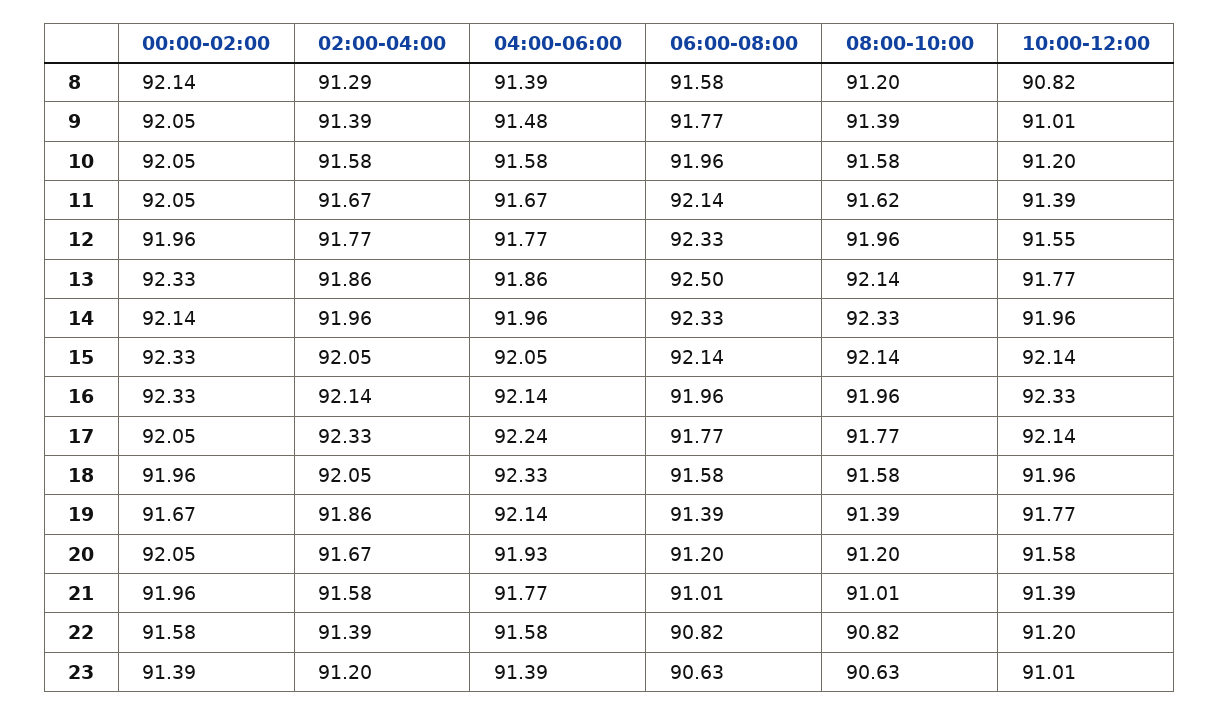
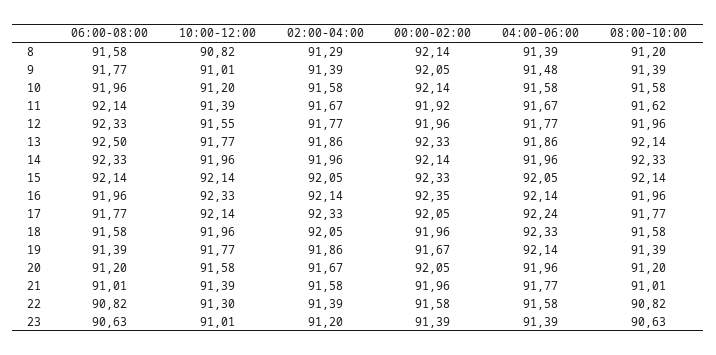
  {
    "00:00-02:00": {
      "8": 92.14,
      "9": 92.05,
-     "10": 92.05,
+     "10": 92.14,
-     "11": 92.05,
+     "11": 91.92,
      "12": 91.96,
      "13": 92.33,
      "14": 92.14,
      "15": 92.33,
-     "16": 92.33,
+     "16": 92.35,
      "17": 92.05,
      "18": 91.96,
      "19": 91.67,
      "20": 92.05,
      "21": 91.96,
      "22": 91.58,
      "23": 91.39
    },
    "02:00-04:00": {
      "8": 91.29,
      "9": 91.39,
      "10": 91.58,
      "11": 91.67,
      "12": 91.77,
      "13": 91.86,
      "14": 91.96,
      "15": 92.05,
      "16": 92.14,
      "17": 92.33,
      "18": 92.05,
      "19": 91.86,
      "20": 91.67,
      "21": 91.58,
      "22": 91.39,
      "23": 91.2
    },
    "04:00-06:00": {
      "8": 91.39,
      "9": 91.48,
      "10": 91.58,
      "11": 91.67,
      "12": 91.77,
      "13": 91.86,
      "14": 91.96,
      "15": 92.05,
      "16": 92.14,
      "17": 92.24,
      "18": 92.33,
      "19": 92.14,
-     "20": 91.93,
+     "20": 91.96,
      "21": 91.77,
      "22": 91.58,
      "23": 91.39
    },
    "06:00-08:00": {
      "8": 91.58,
      "9": 91.77,
      "10": 91.96,
      "11": 92.14,
      "12": 92.33,
      "13": 92.5,
      "14": 92.33,
      "15": 92.14,
      "16": 91.96,
      "17": 91.77,
      "18": 91.58,
      "19": 91.39,
      "20": 91.2,
      "21": 91.01,
      "22": 90.82,
      "23": 90.63
    },
    "08:00-10:00": {
      "8": 91.2,
      "9": 91.39,
      "10": 91.58,
      "11": 91.62,
      "12": 91.96,
      "13": 92.14,
      "14": 92.33,
      "15": 92.14,
      "16": 91.96,
      "17": 91.77,
      "18": 91.58,
      "19": 91.39,
      "20": 91.2,
      "21": 91.01,
      "22": 90.82,
      "23": 90.63
    },
    "10:00-12:00": {
      "8": 90.82,
      "9": 91.01,
      "10": 91.2,
      "11": 91.39,
      "12": 91.55,
      "13": 91.77,
      "14": 91.96,
      "15": 92.14,
      "16": 92.33,
      "17": 92.14,
      "18": 91.96,
      "19": 91.77,
      "20": 91.58,
      "21": 91.39,
-     "22": 91.2,
+     "22": 91.3,
      "23": 91.01
    }
  }

